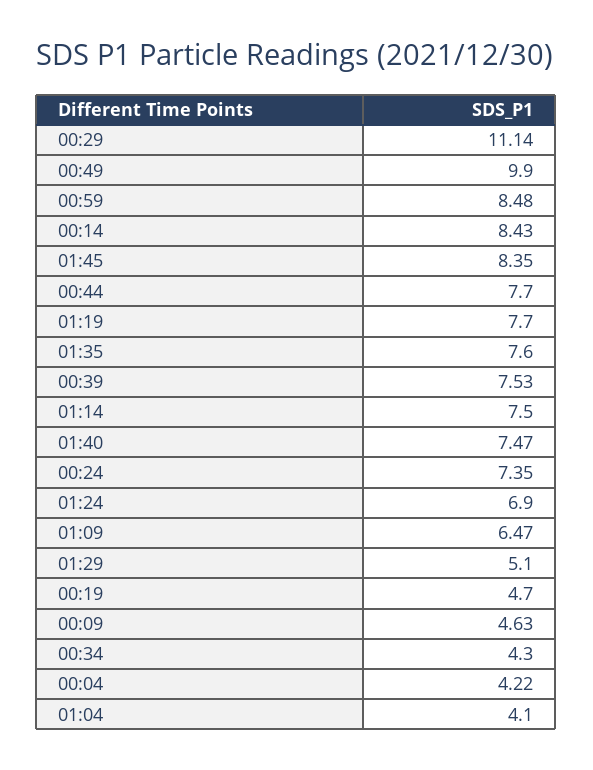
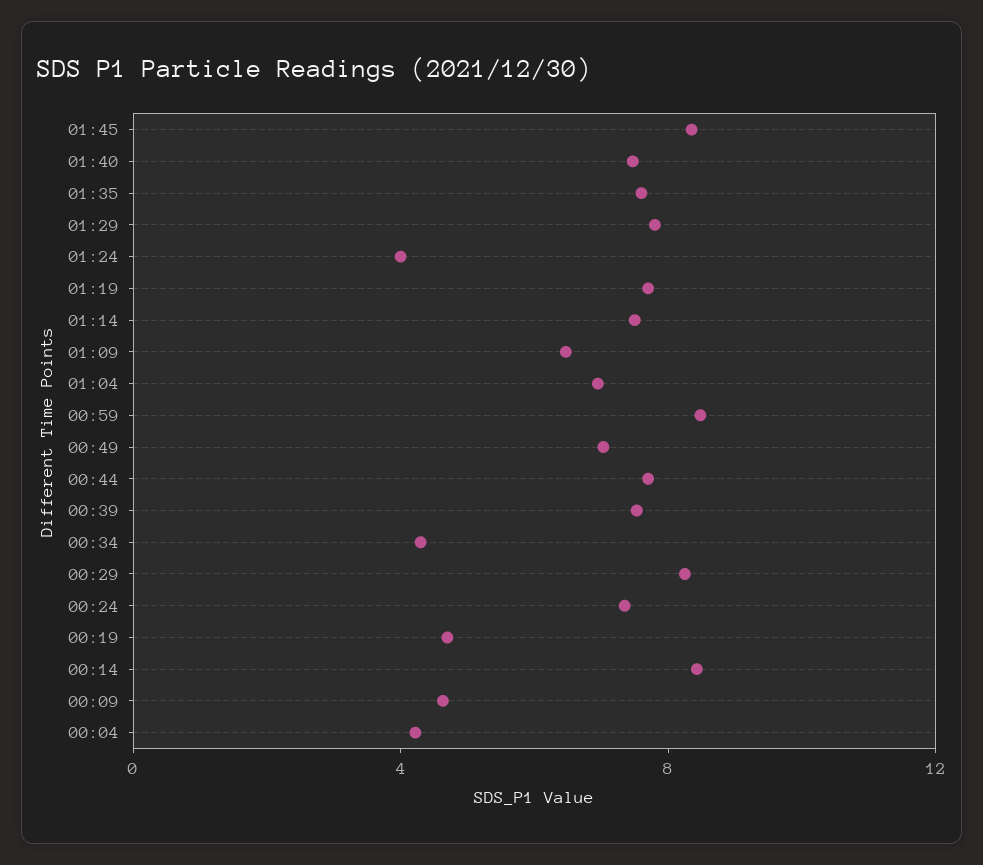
  {
-   "00:29": 11.14,
+   "00:29": 8,
-   "00:49": 9.9,
+   "00:49": 7,
    "00:59": 8.48,
    "00:14": 8.43,
    "01:45": 8.35,
    "00:44": 7.7,
    "01:19": 7.7,
    "01:35": 7.6,
    "00:39": 7.53,
    "01:14": 7.5,
    "01:40": 7.47,
    "00:24": 7.35,
-   "01:24": 6.9,
+   "01:24": 4,
    "01:09": 6.47,
-   "01:29": 5.1,
+   "01:29": 8,
    "00:19": 4.7,
    "00:09": 4.63,
    "00:34": 4.3,
    "00:04": 4.22,
-   "01:04": 4.1
+   "01:04": 7
  }

